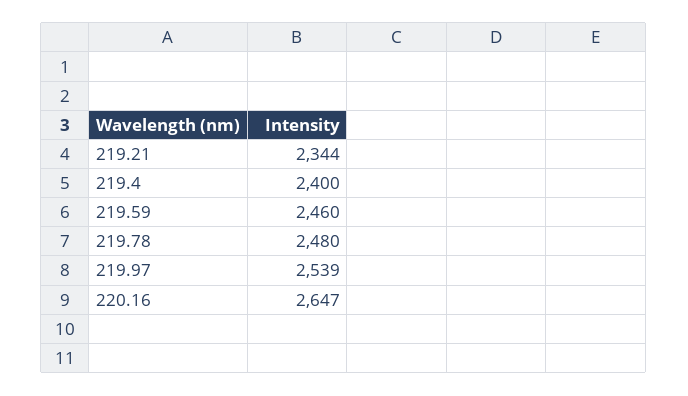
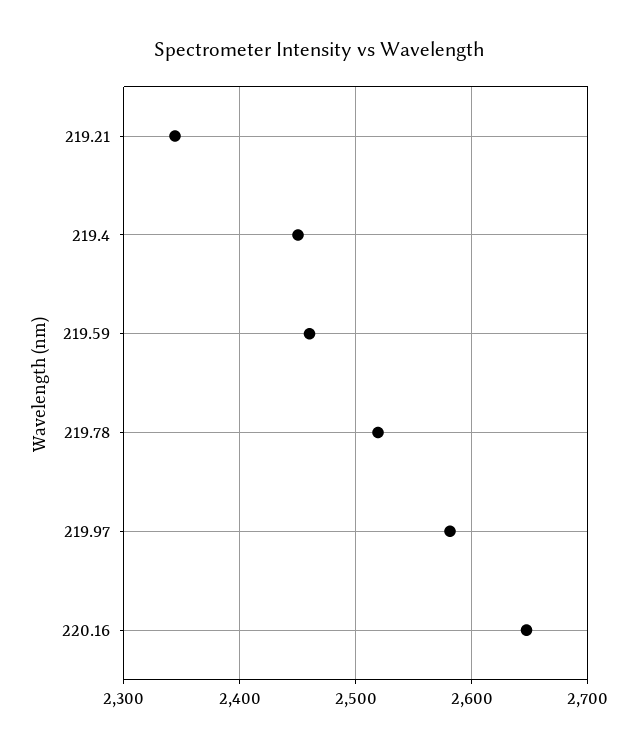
  {
    "219.21": 2344,
-   "219.4": 2400,
+   "219.4": 2450,
    "219.59": 2460,
-   "219.78": 2480,
+   "219.78": 2520,
-   "219.97": 2539,
+   "219.97": 2580,
    "220.16": 2647
  }

